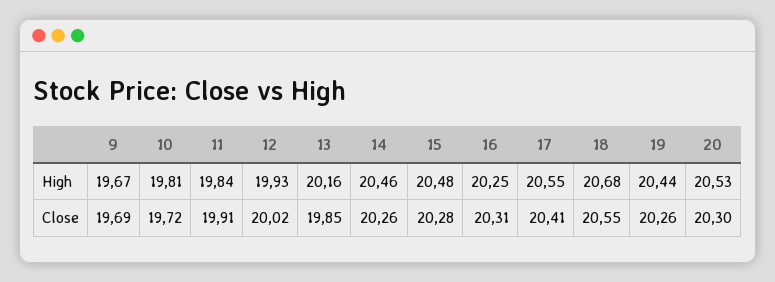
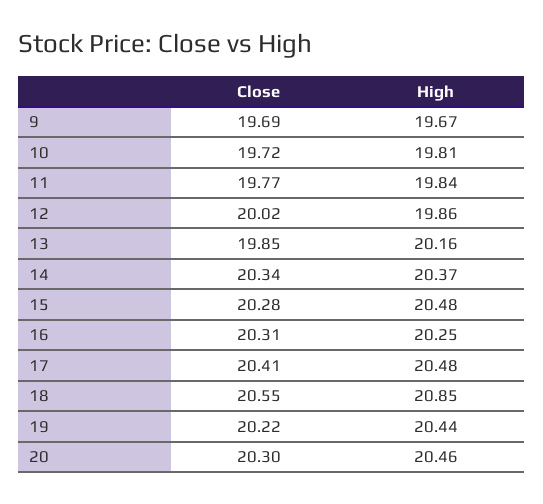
  {
    "9": {
      "High": 19.67,
      "Close": 19.69
    },
    "10": {
      "High": 19.81,
      "Close": 19.72
    },
    "11": {
      "High": 19.84,
-     "Close": 19.91
+     "Close": 19.77
    },
    "12": {
-     "High": 19.93,
+     "High": 19.86,
      "Close": 20.02
    },
    "13": {
      "High": 20.16,
      "Close": 19.85
    },
    "14": {
-     "High": 20.46,
+     "High": 20.37,
-     "Close": 20.26
+     "Close": 20.34
    },
    "15": {
      "High": 20.48,
      "Close": 20.28
    },
    "16": {
      "High": 20.25,
      "Close": 20.31
    },
    "17": {
-     "High": 20.55,
+     "High": 20.48,
      "Close": 20.41
    },
    "18": {
-     "High": 20.68,
+     "High": 20.85,
      "Close": 20.55
    },
    "19": {
      "High": 20.44,
-     "Close": 20.26
+     "Close": 20.22
    },
    "20": {
-     "High": 20.53,
+     "High": 20.46,
      "Close": 20.3
    }
  }

